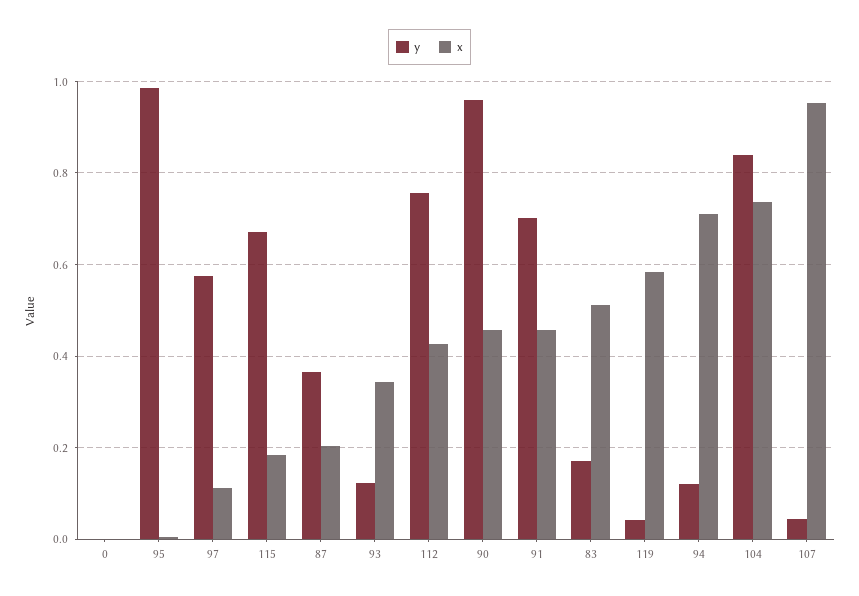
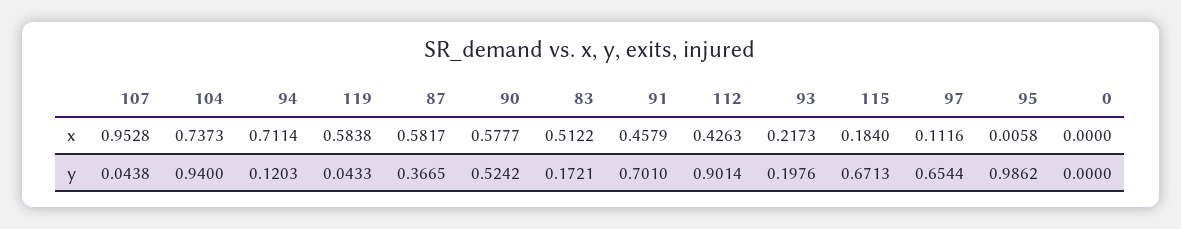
  {
    "y": {
      "0": 0,
      "95": 0.9862,
-     "97": 0.58,
+     "97": 0.6544,
      "115": 0.6713,
      "87": 0.3665,
-     "93": 0.12,
+     "93": 0.1976,
-     "112": 0.76,
+     "112": 0.9014,
-     "90": 0.96,
+     "90": 0.5242,
      "91": 0.701,
      "83": 0.1721,
      "119": 0.0433,
      "94": 0.1203,
-     "104": 0.84,
+     "104": 0.94,
      "107": 0.0438
    },
    "x": {
      "0": 0,
      "95": 0.0058,
      "97": 0.1116,
      "115": 0.184,
-     "87": 0.2,
+     "87": 0.5817,
-     "93": 0.34,
+     "93": 0.2173,
      "112": 0.4263,
-     "90": 0.46,
+     "90": 0.5777,
      "91": 0.4579,
      "83": 0.5122,
      "119": 0.5838,
      "94": 0.7114,
      "104": 0.7373,
      "107": 0.9528
    }
  }

